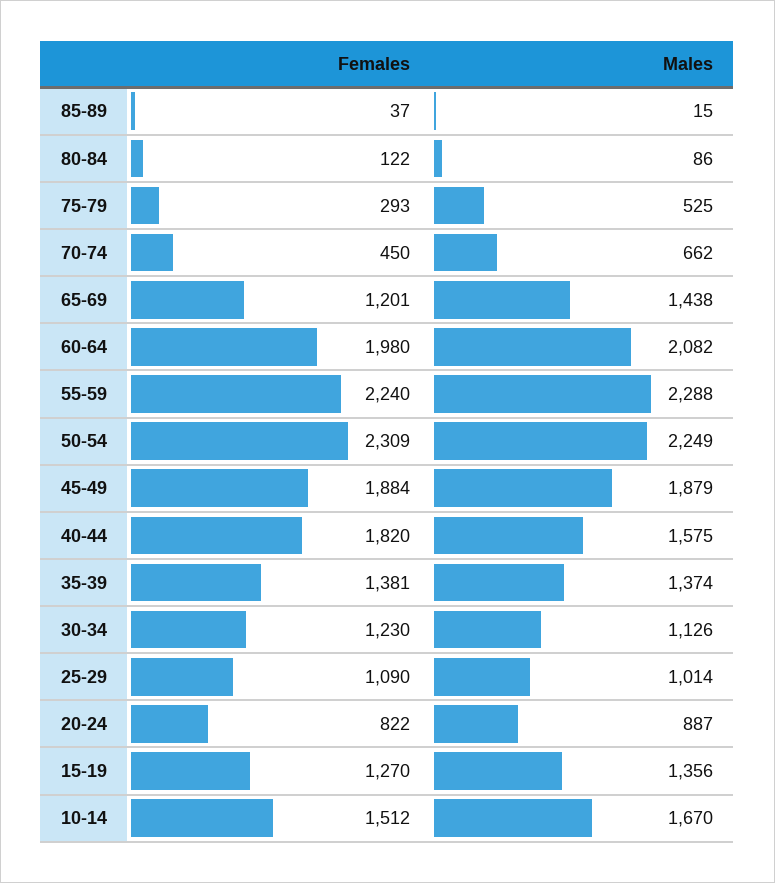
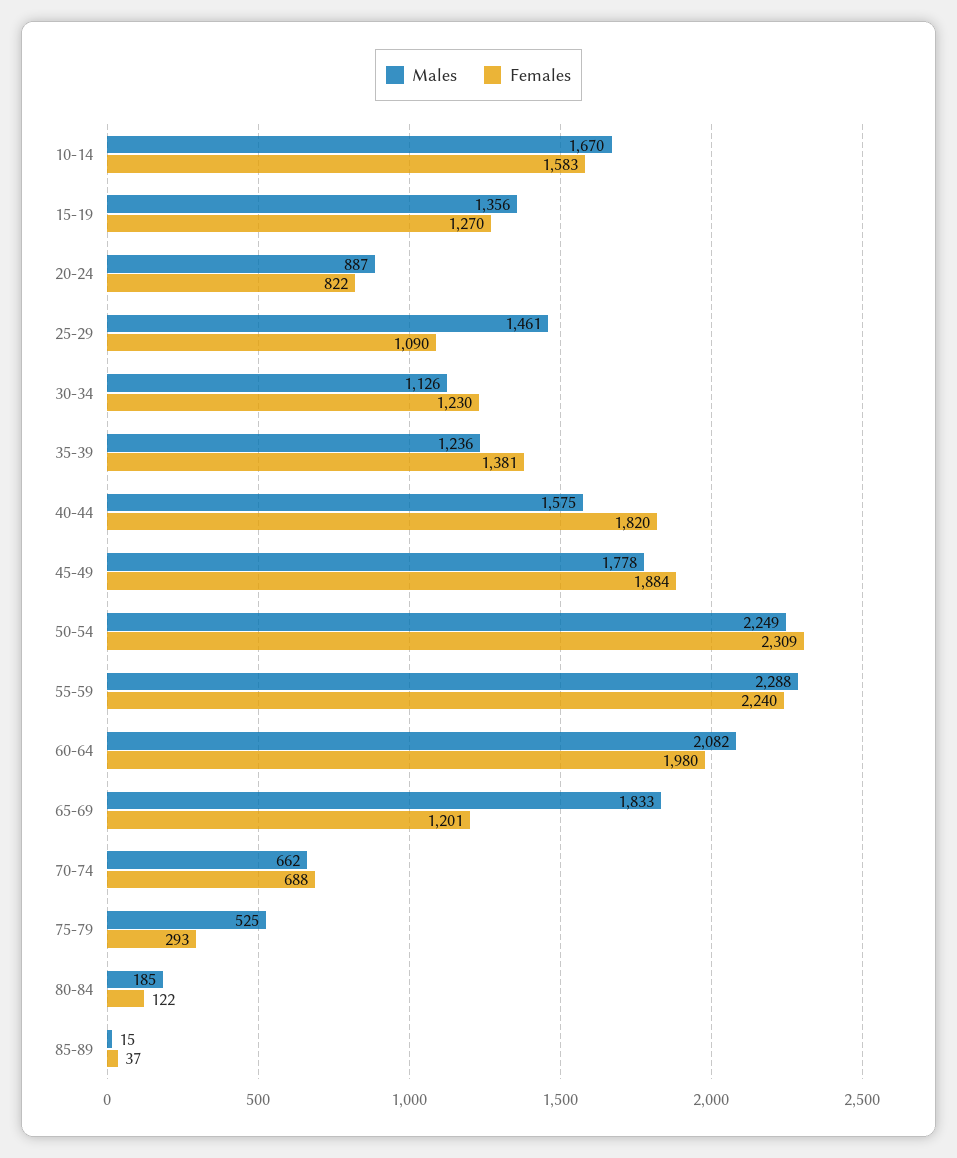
  {
    "Females": {
      "85-89": 37,
      "80-84": 122,
      "75-79": 293,
-     "70-74": 450,
+     "70-74": 688,
      "65-69": 1201,
      "60-64": 1980,
      "55-59": 2240,
      "50-54": 2309,
      "45-49": 1884,
      "40-44": 1820,
      "35-39": 1381,
      "30-34": 1230,
      "25-29": 1090,
      "20-24": 822,
      "15-19": 1270,
-     "10-14": 1512
+     "10-14": 1583
    },
    "Males": {
      "85-89": 15,
-     "80-84": 86,
+     "80-84": 185,
      "75-79": 525,
      "70-74": 662,
-     "65-69": 1438,
+     "65-69": 1833,
      "60-64": 2082,
      "55-59": 2288,
      "50-54": 2249,
-     "45-49": 1879,
+     "45-49": 1778,
      "40-44": 1575,
-     "35-39": 1374,
+     "35-39": 1236,
      "30-34": 1126,
-     "25-29": 1014,
+     "25-29": 1461,
      "20-24": 887,
      "15-19": 1356,
      "10-14": 1670
    }
  }

